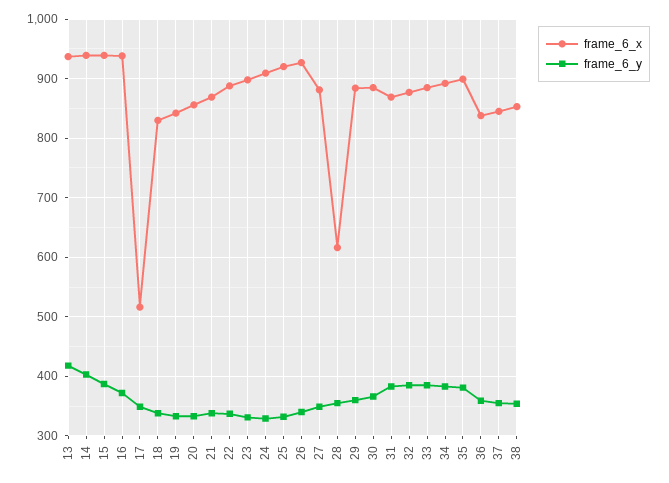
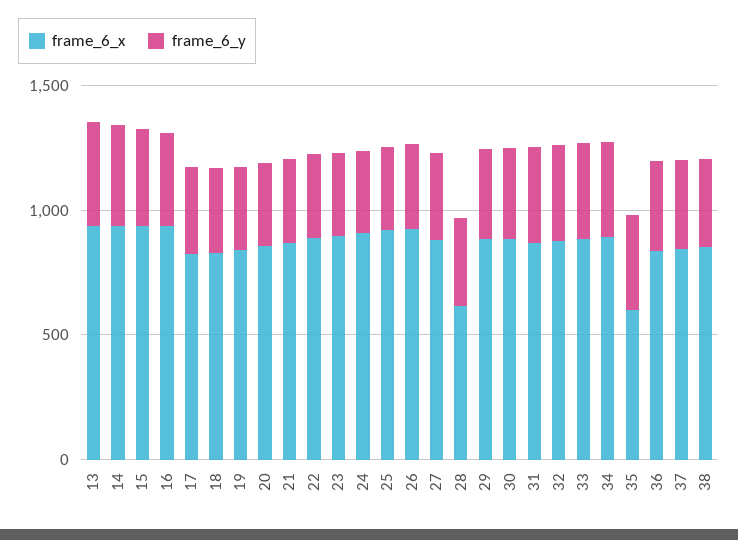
  {
    "frame_6_x": {
      "13": 940,
      "14": 940,
      "15": 940,
      "16": 940,
-     "17": 520,
+     "17": 800,
      "18": 840,
      "19": 840,
      "20": 860,
      "21": 860,
      "22": 880,
      "23": 900,
      "24": 900,
      "25": 920,
      "26": 920,
      "27": 880,
      "28": 620,
      "29": 880,
      "30": 880,
      "31": 860,
      "32": 880,
      "33": 880,
      "34": 900,
-     "35": 900,
+     "35": 600,
      "36": 840,
      "37": 840,
      "38": 860
    },
    "frame_6_y": {
      "13": 420,
      "14": 400,
      "15": 380,
      "16": 380,
      "17": 340,
      "18": 340,
      "19": 340,
      "20": 340,
      "21": 340,
      "22": 340,
      "23": 340,
      "24": 320,
      "25": 340,
      "26": 340,
      "27": 340,
      "28": 360,
      "29": 360,
      "30": 360,
      "31": 380,
      "32": 380,
      "33": 380,
      "34": 380,
      "35": 380,
      "36": 360,
      "37": 360,
      "38": 360
    }
  }

